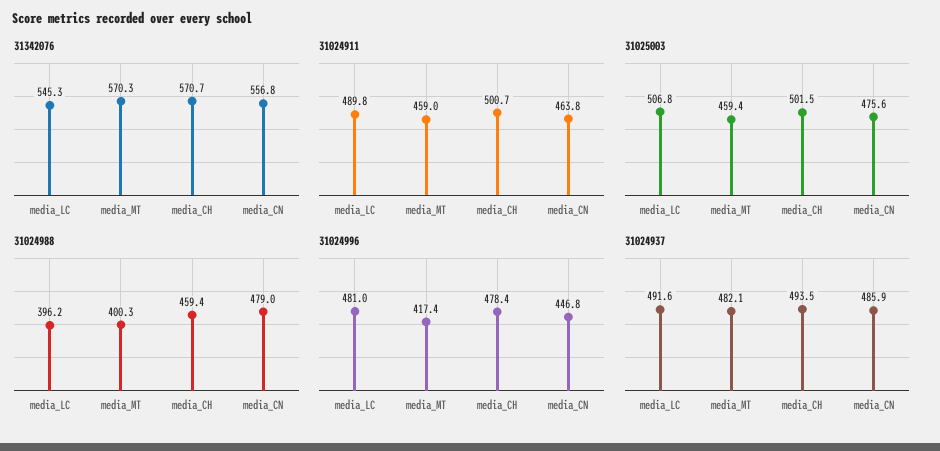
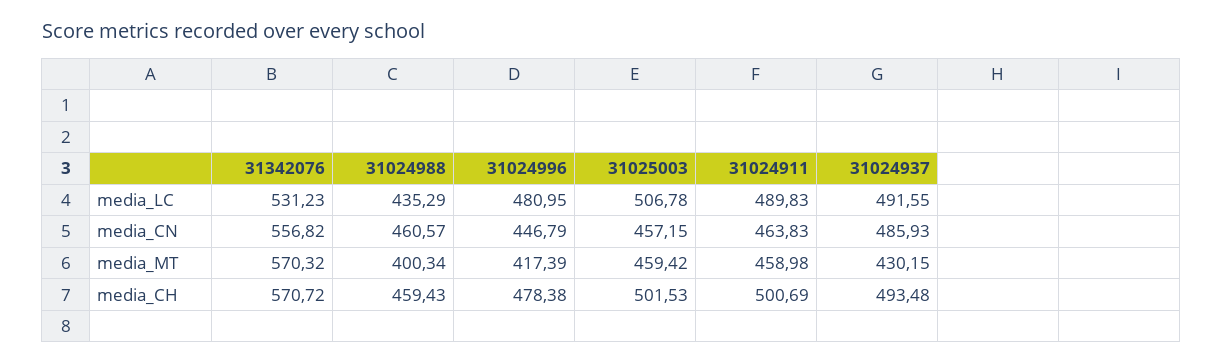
  {
    "31342076": {
-     "media_LC": 545.3,
+     "media_LC": 531.23,
      "media_MT": 570.32,
      "media_CH": 570.72,
      "media_CN": 556.82
    },
    "31024911": {
      "media_LC": 489.83,
      "media_MT": 458.98,
      "media_CH": 500.69,
      "media_CN": 463.83
    },
    "31025003": {
      "media_LC": 506.78,
      "media_MT": 459.42,
      "media_CH": 501.53,
-     "media_CN": 475.6
+     "media_CN": 457.15
    },
    "31024988": {
-     "media_LC": 396.2,
+     "media_LC": 435.29,
      "media_MT": 400.34,
      "media_CH": 459.43,
-     "media_CN": 479
+     "media_CN": 460.57
    },
    "31024996": {
      "media_LC": 480.95,
      "media_MT": 417.39,
      "media_CH": 478.38,
      "media_CN": 446.79
    },
    "31024937": {
      "media_LC": 491.55,
-     "media_MT": 482.1,
+     "media_MT": 430.15,
      "media_CH": 493.48,
      "media_CN": 485.93
    }
  }

